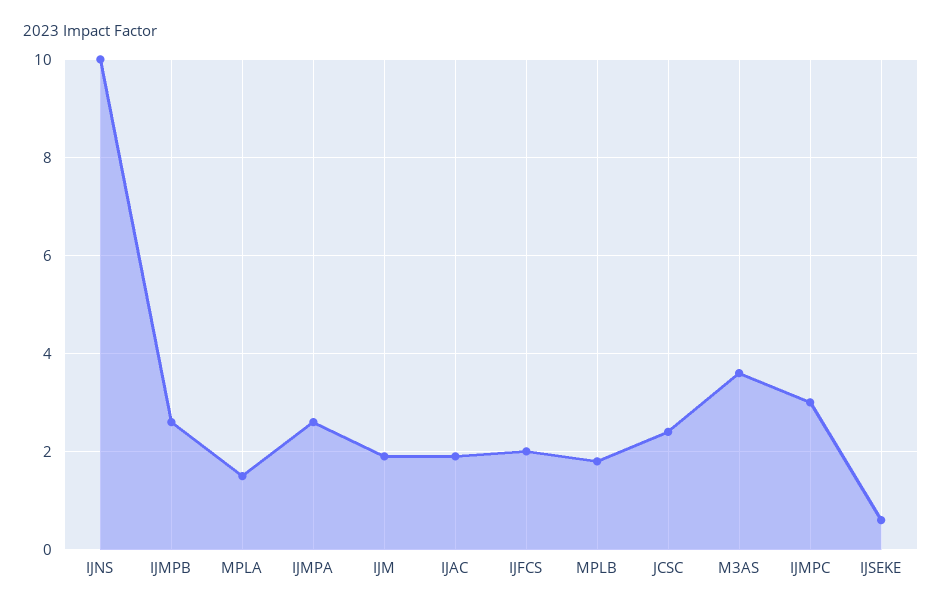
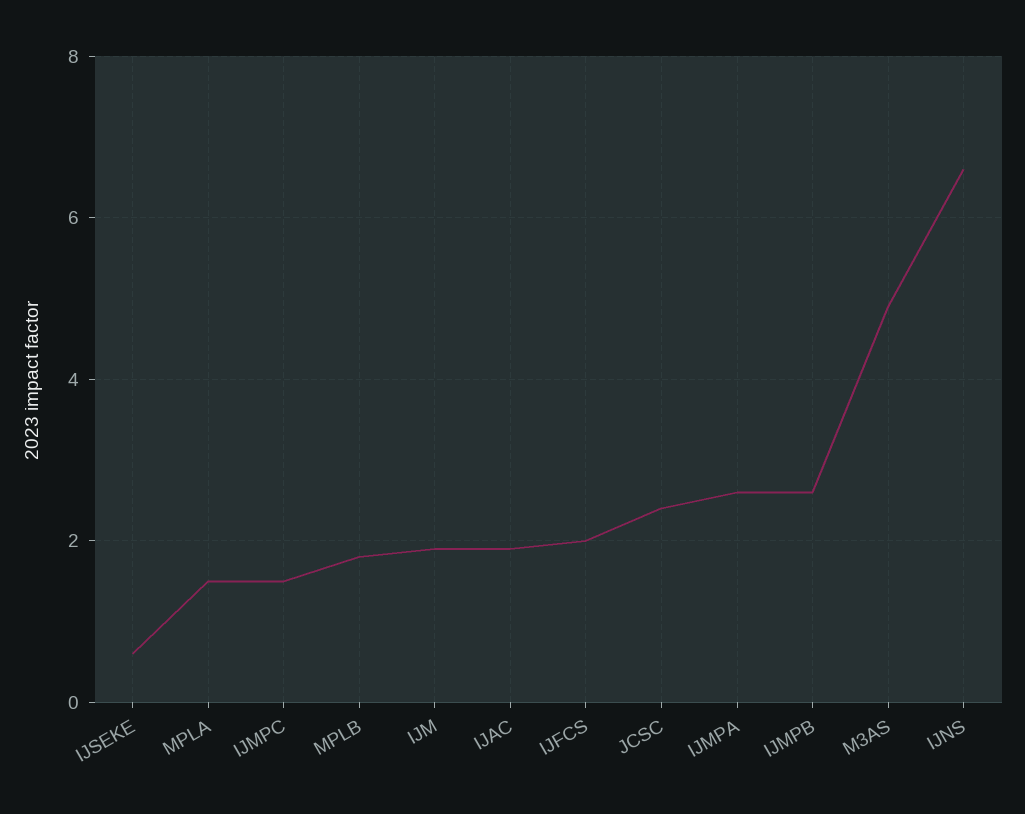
  {
-   "IJNS": 10,
+   "IJNS": 6.5,
    "IJMPB": 2.5,
    "MPLA": 1.5,
    "IJMPA": 2.5,
    "IJM": 2,
    "IJAC": 2,
    "IJFCS": 2,
    "MPLB": 2,
    "JCSC": 2.5,
-   "M3AS": 3.5,
+   "M3AS": 5,
-   "IJMPC": 3,
+   "IJMPC": 1.5,
    "IJSEKE": 0.5
  }

